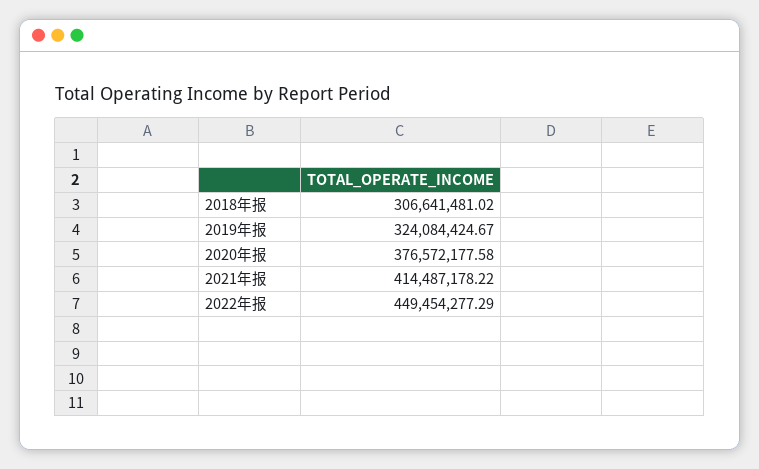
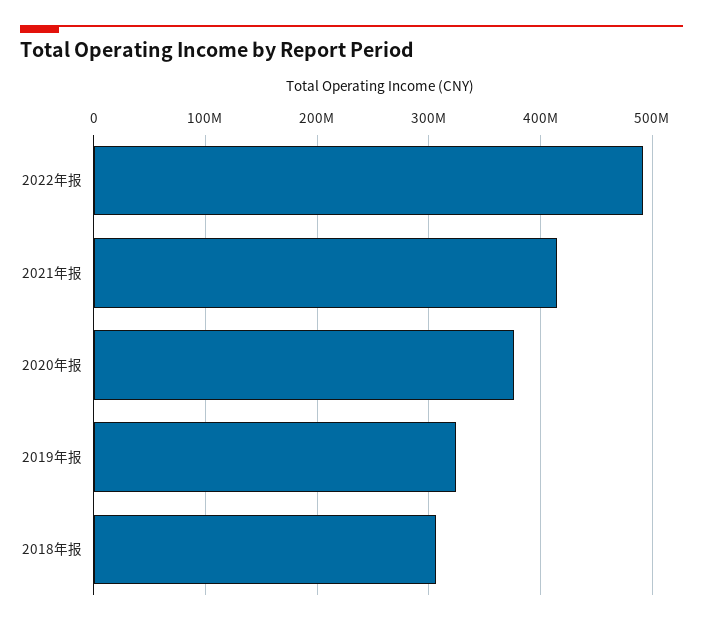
  {
    "2018年报": 306641481.02,
    "2019年报": 324084424.67,
    "2020年报": 376572177.58,
    "2021年报": 414487178.22,
-   "2022年报": 449454277.29
+   "2022年报": 490000000
  }

